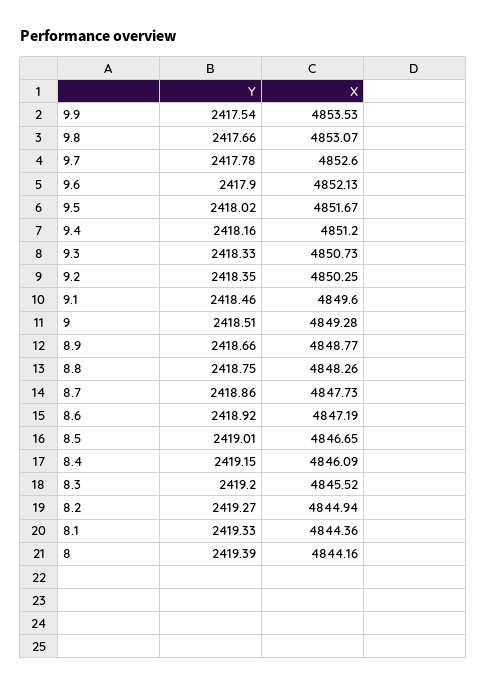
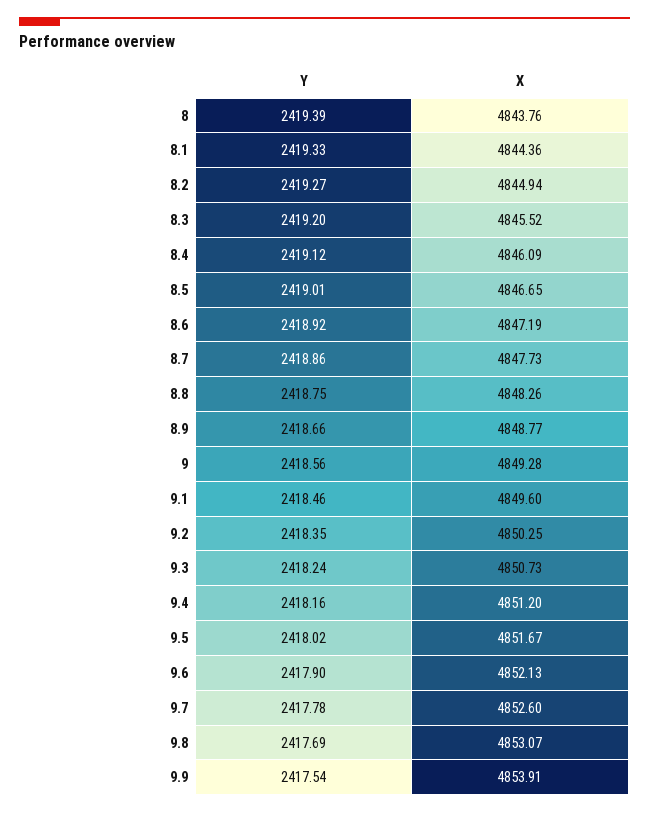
  {
    "Y": {
      "9.9": 2417.54,
-     "9.8": 2417.66,
+     "9.8": 2417.69,
      "9.7": 2417.78,
      "9.6": 2417.9,
      "9.5": 2418.02,
      "9.4": 2418.16,
-     "9.3": 2418.33,
+     "9.3": 2418.24,
      "9.2": 2418.35,
      "9.1": 2418.46,
-     "9": 2418.51,
+     "9": 2418.56,
      "8.9": 2418.66,
      "8.8": 2418.75,
      "8.7": 2418.86,
      "8.6": 2418.92,
      "8.5": 2419.01,
-     "8.4": 2419.15,
+     "8.4": 2419.12,
      "8.3": 2419.2,
      "8.2": 2419.27,
      "8.1": 2419.33,
      "8": 2419.39
    },
    "X": {
-     "9.9": 4853.53,
+     "9.9": 4853.91,
      "9.8": 4853.07,
      "9.7": 4852.6,
      "9.6": 4852.13,
      "9.5": 4851.67,
      "9.4": 4851.2,
      "9.3": 4850.73,
      "9.2": 4850.25,
      "9.1": 4849.6,
      "9": 4849.28,
      "8.9": 4848.77,
      "8.8": 4848.26,
      "8.7": 4847.73,
      "8.6": 4847.19,
      "8.5": 4846.65,
      "8.4": 4846.09,
      "8.3": 4845.52,
      "8.2": 4844.94,
      "8.1": 4844.36,
-     "8": 4844.16
+     "8": 4843.76
    }
  }

